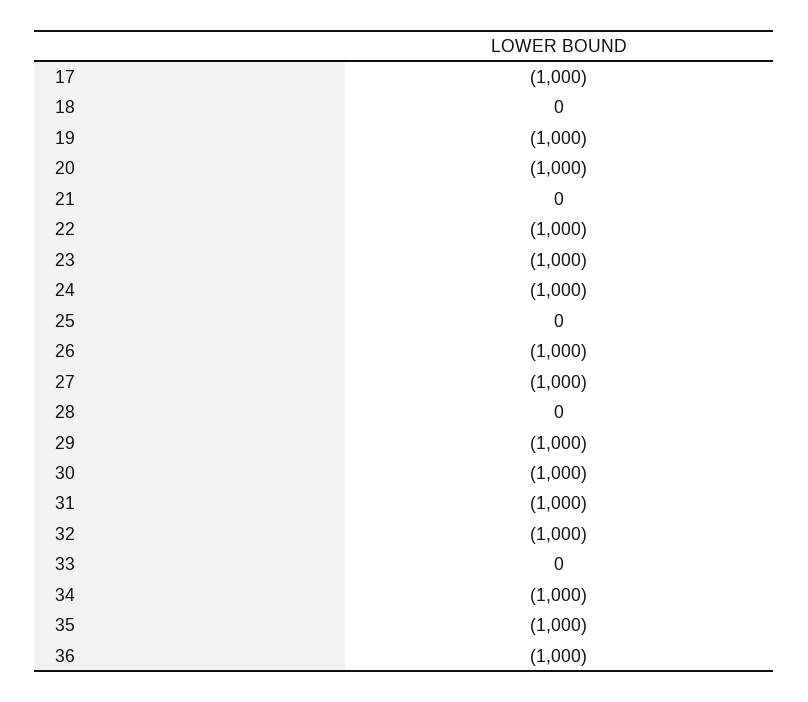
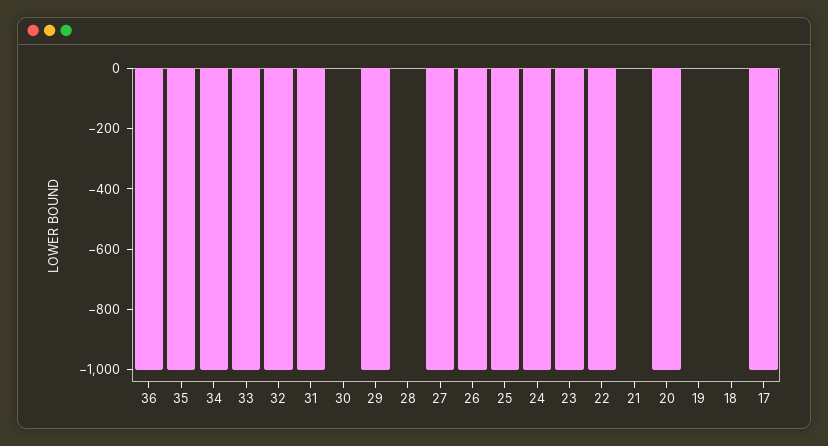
  {
    "17": -1000,
    "18": 0,
-   "19": -1000,
+   "19": 0,
    "20": -1000,
    "21": 0,
    "22": -1000,
    "23": -1000,
    "24": -1000,
-   "25": 0,
+   "25": -1000,
    "26": -1000,
    "27": -1000,
    "28": 0,
    "29": -1000,
-   "30": -1000,
+   "30": 0,
    "31": -1000,
    "32": -1000,
-   "33": 0,
+   "33": -1000,
    "34": -1000,
    "35": -1000,
    "36": -1000
  }

